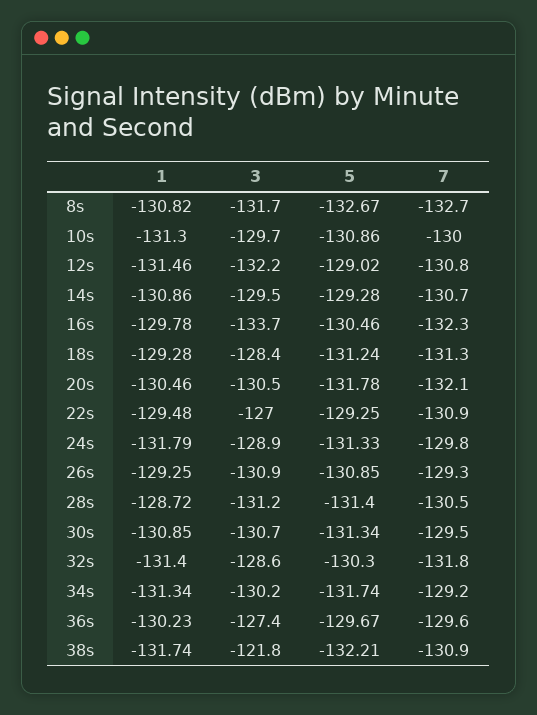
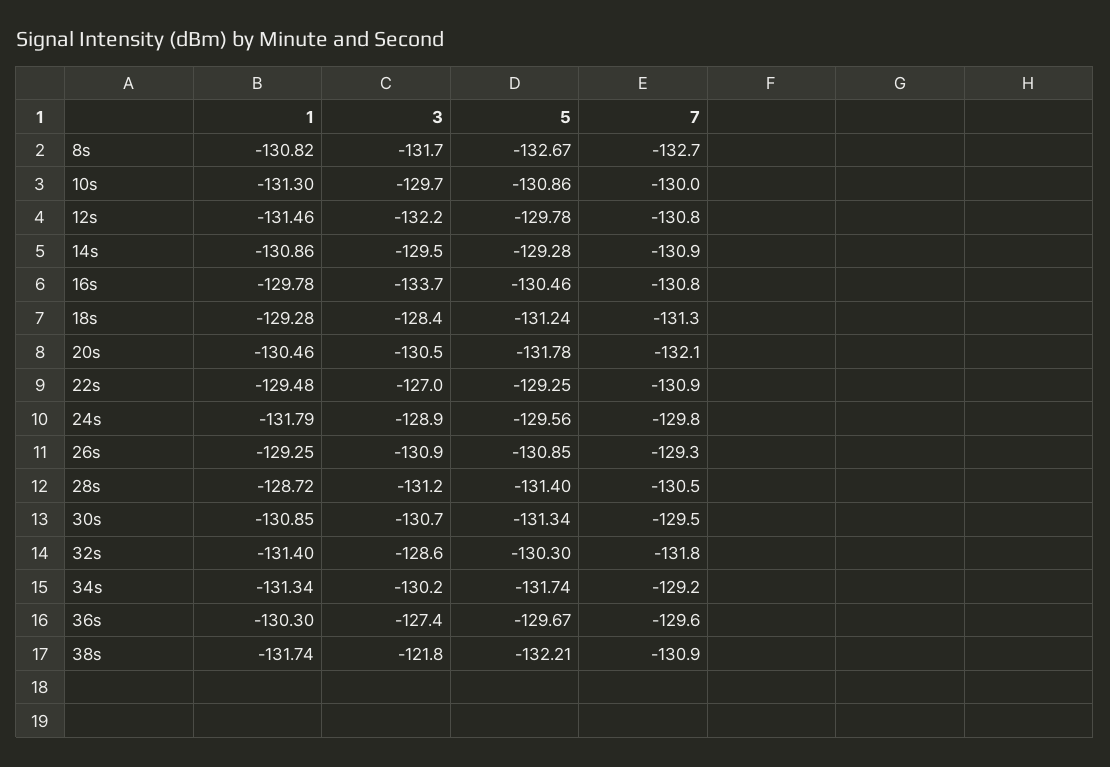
  {
    "1": {
      "8s": -130.82,
      "10s": -131.3,
      "12s": -131.46,
      "14s": -130.86,
      "16s": -129.78,
      "18s": -129.28,
      "20s": -130.46,
      "22s": -129.48,
      "24s": -131.79,
      "26s": -129.25,
      "28s": -128.72,
      "30s": -130.85,
      "32s": -131.4,
      "34s": -131.34,
-     "36s": -130.23,
+     "36s": -130.3,
      "38s": -131.74
    },
    "3": {
      "8s": -131.7,
      "10s": -129.7,
      "12s": -132.2,
      "14s": -129.5,
      "16s": -133.7,
      "18s": -128.4,
      "20s": -130.5,
      "22s": -127,
      "24s": -128.9,
      "26s": -130.9,
      "28s": -131.2,
      "30s": -130.7,
      "32s": -128.6,
      "34s": -130.2,
      "36s": -127.4,
      "38s": -121.8
    },
    "5": {
      "8s": -132.67,
      "10s": -130.86,
-     "12s": -129.02,
+     "12s": -129.78,
      "14s": -129.28,
      "16s": -130.46,
      "18s": -131.24,
      "20s": -131.78,
      "22s": -129.25,
-     "24s": -131.33,
+     "24s": -129.56,
      "26s": -130.85,
      "28s": -131.4,
      "30s": -131.34,
      "32s": -130.3,
      "34s": -131.74,
      "36s": -129.67,
      "38s": -132.21
    },
    "7": {
      "8s": -132.7,
      "10s": -130,
      "12s": -130.8,
-     "14s": -130.7,
+     "14s": -130.9,
-     "16s": -132.3,
+     "16s": -130.8,
      "18s": -131.3,
      "20s": -132.1,
      "22s": -130.9,
      "24s": -129.8,
      "26s": -129.3,
      "28s": -130.5,
      "30s": -129.5,
      "32s": -131.8,
      "34s": -129.2,
      "36s": -129.6,
      "38s": -130.9
    }
  }

